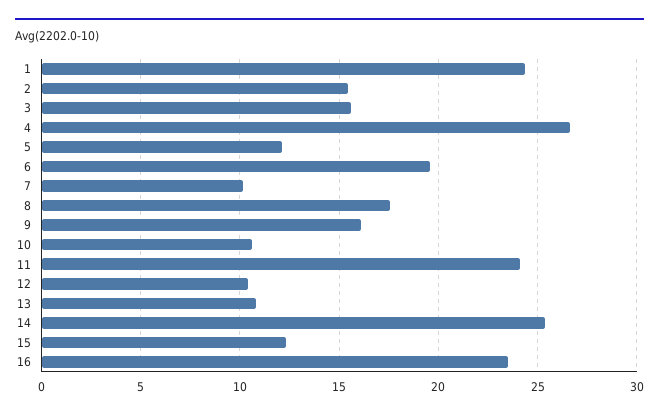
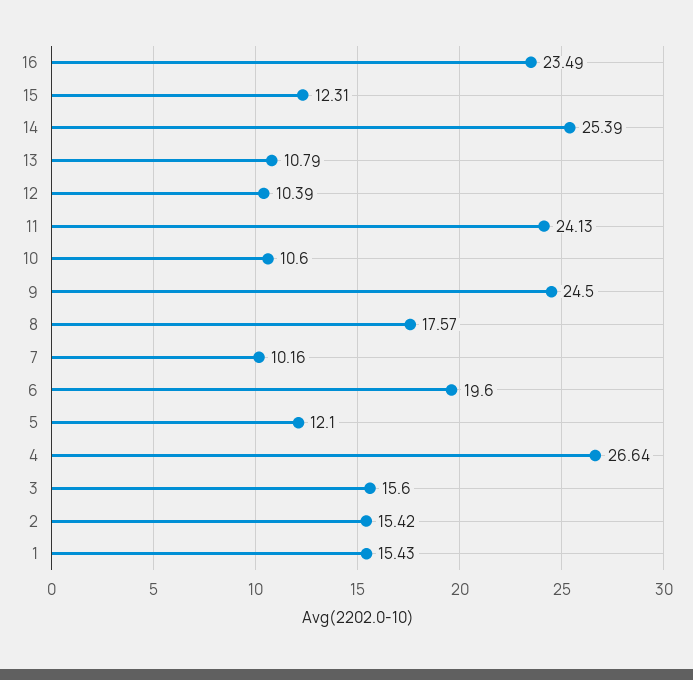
  {
-   "1": 24.5,
+   "1": 15.43,
    "2": 15.42,
    "3": 15.6,
    "4": 26.64,
    "5": 12.1,
    "6": 19.6,
    "7": 10.16,
    "8": 17.57,
-   "9": 16,
+   "9": 24.5,
    "10": 10.6,
    "11": 24.13,
    "12": 10.39,
    "13": 10.79,
    "14": 25.39,
    "15": 12.31,
    "16": 23.49
  }

